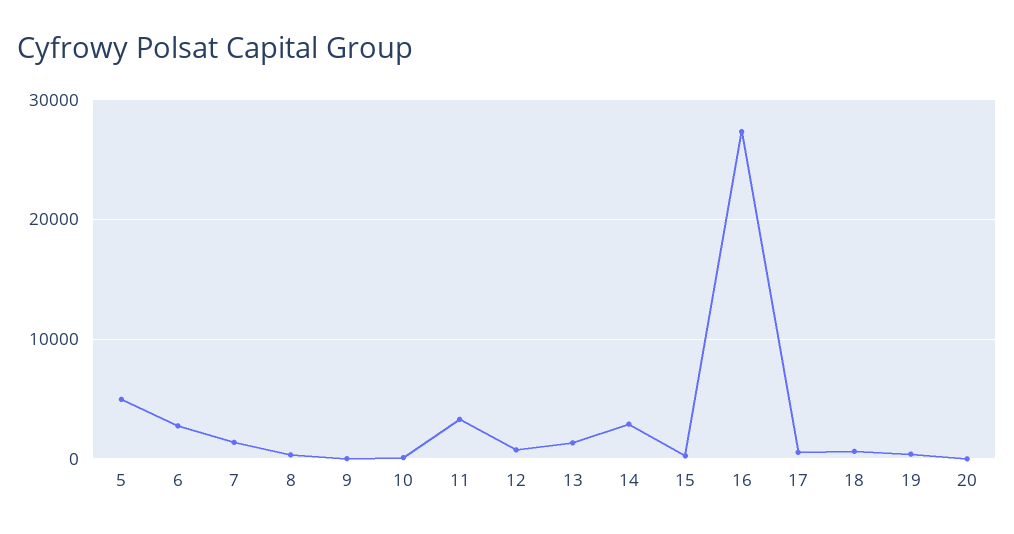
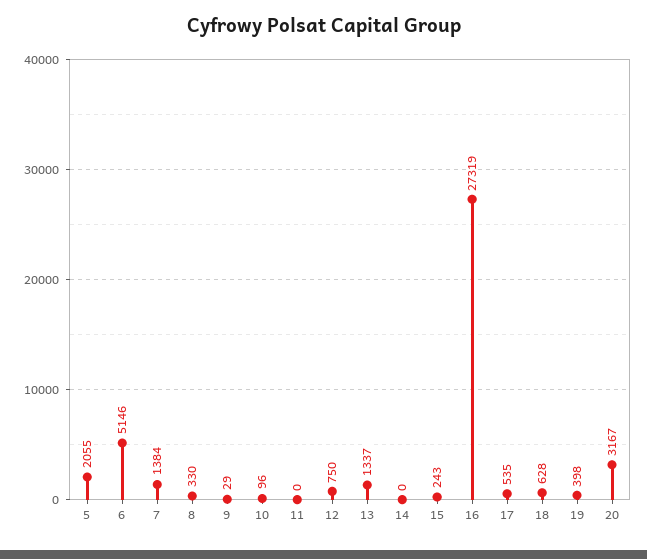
  {
-   "5": 5000,
+   "5": 2055,
-   "6": 3000,
+   "6": 5146,
    "7": 1384,
    "8": 330,
    "9": 29,
    "10": 96,
-   "11": 3000,
+   "11": 0,
    "12": 750,
    "13": 1337,
-   "14": 3000,
+   "14": 0,
    "15": 243,
    "16": 27319,
    "17": 535,
    "18": 628,
    "19": 398,
-   "20": 0
+   "20": 3167
  }

